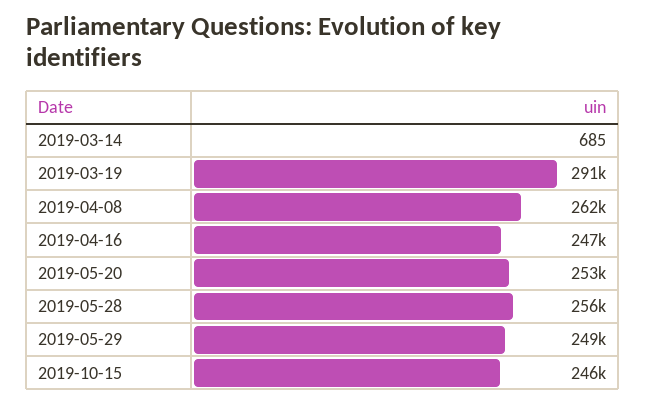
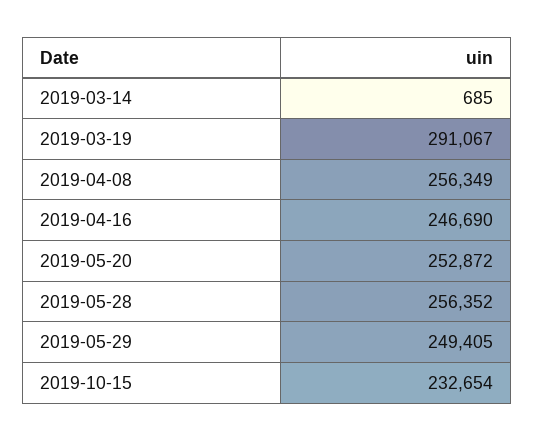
  {
    "2019-03-14": 685,
    "2019-03-19": 291067,
-   "2019-04-08": 262000,
+   "2019-04-08": 256349,
    "2019-04-16": 246690,
    "2019-05-20": 252872,
    "2019-05-28": 256352,
    "2019-05-29": 249405,
-   "2019-10-15": 246000
+   "2019-10-15": 232654
  }

